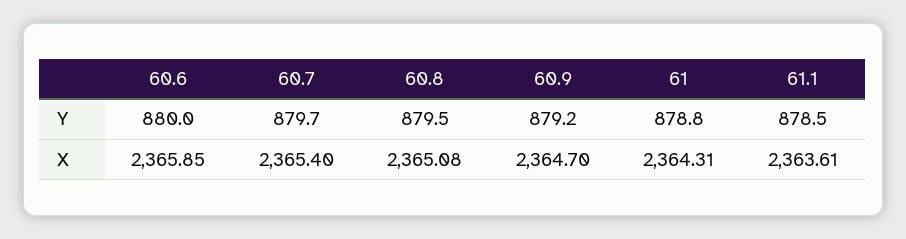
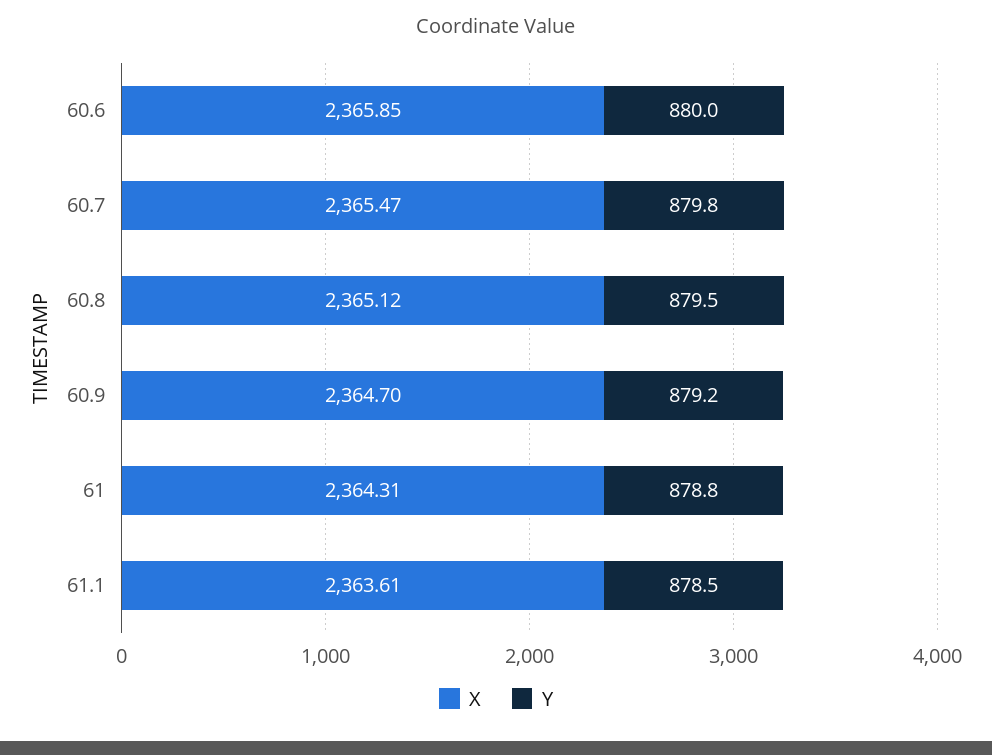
  {
    "Y": {
      "60.6": 880,
-     "60.7": 879.7,
+     "60.7": 879.8,
      "60.8": 879.5,
      "60.9": 879.2,
      "61": 878.8,
      "61.1": 878.5
    },
    "X": {
      "60.6": 2365.85,
-     "60.7": 2365.4,
+     "60.7": 2365.47,
-     "60.8": 2365.08,
+     "60.8": 2365.12,
      "60.9": 2364.7,
      "61": 2364.31,
      "61.1": 2363.61
    }
  }

